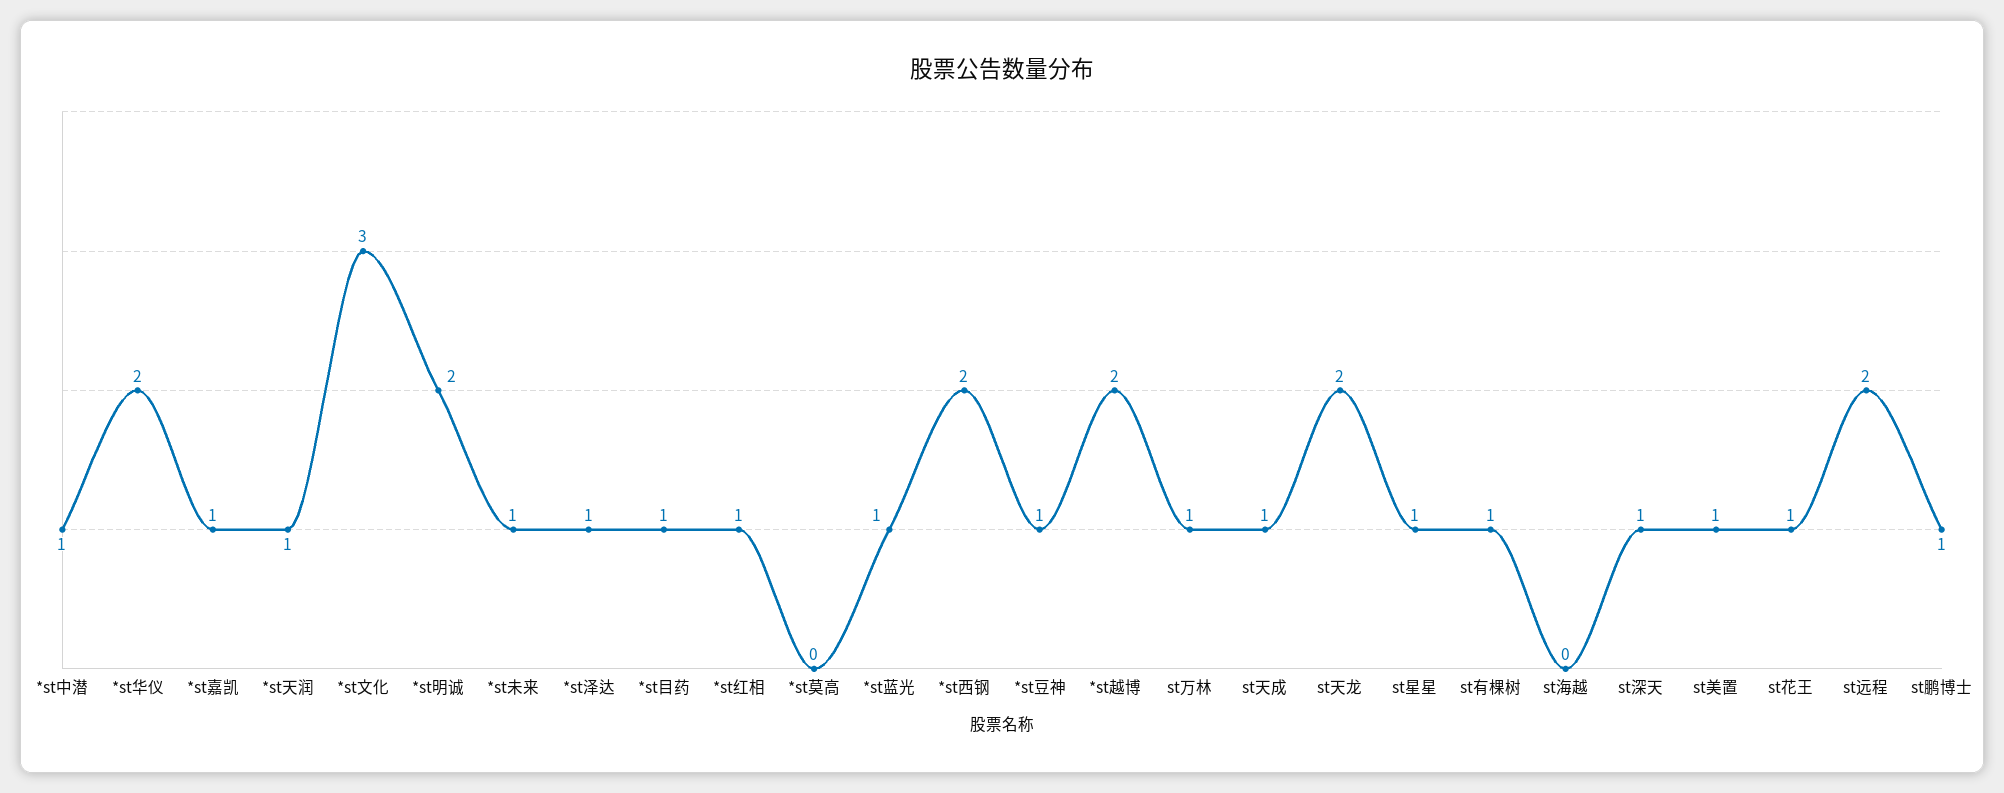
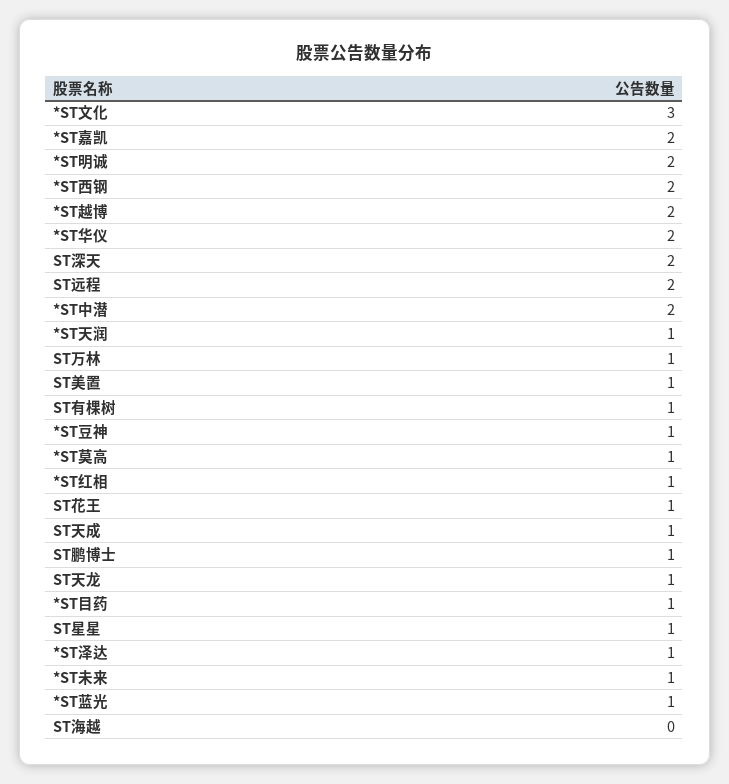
  {
-   "*st中潜": 1,
+   "*st中潜": 2,
    "*st华仪": 2,
-   "*st嘉凯": 1,
+   "*st嘉凯": 2,
    "*st天润": 1,
    "*st文化": 3,
    "*st明诚": 2,
    "*st未来": 1,
    "*st泽达": 1,
    "*st目药": 1,
    "*st红相": 1,
-   "*st莫高": 0,
+   "*st莫高": 1,
    "*st蓝光": 1,
    "*st西钢": 2,
    "*st豆神": 1,
    "*st越博": 2,
    "st万林": 1,
    "st天成": 1,
-   "st天龙": 2,
+   "st天龙": 1,
    "st星星": 1,
    "st有棵树": 1,
    "st海越": 0,
-   "st深天": 1,
+   "st深天": 2,
    "st美置": 1,
    "st花王": 1,
    "st远程": 2,
    "st鹏博士": 1
  }

